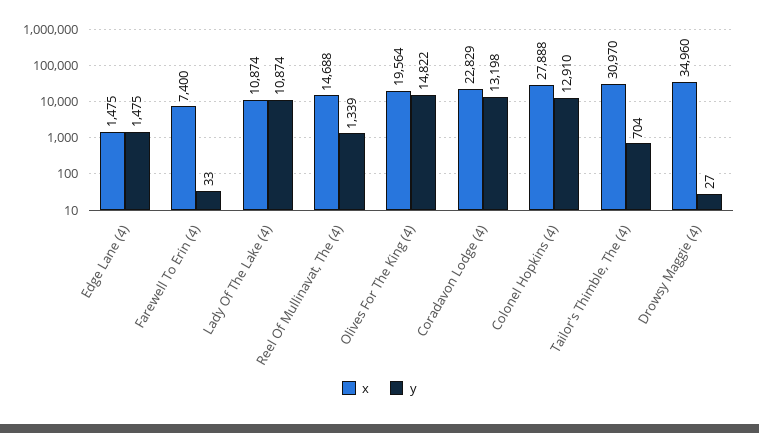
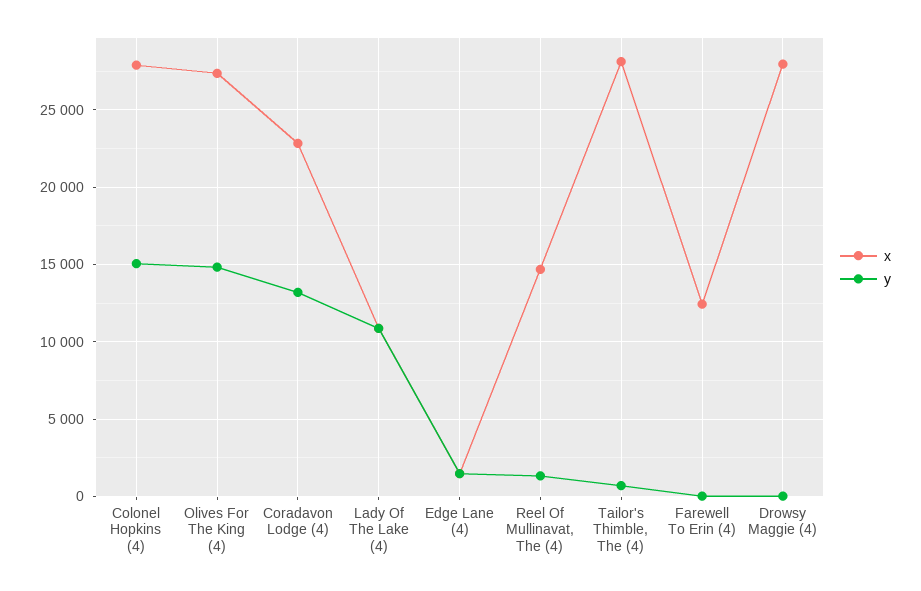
  {
    "x": {
      "Edge Lane (4)": 1475,
-     "Farewell To Erin (4)": 7400,
+     "Farewell To Erin (4)": 12500,
      "Lady Of The Lake (4)": 10874,
      "Reel Of Mullinavat, The (4)": 14688,
-     "Olives For The King (4)": 19564,
+     "Olives For The King (4)": 27500,
      "Coradavon Lodge (4)": 22829,
      "Colonel Hopkins (4)": 27888,
-     "Tailor's Thimble, The (4)": 30970,
+     "Tailor's Thimble, The (4)": 28000,
-     "Drowsy Maggie (4)": 34960
+     "Drowsy Maggie (4)": 28000
    },
    "y": {
      "Edge Lane (4)": 1475,
      "Farewell To Erin (4)": 33,
      "Lady Of The Lake (4)": 10874,
      "Reel Of Mullinavat, The (4)": 1339,
      "Olives For The King (4)": 14822,
      "Coradavon Lodge (4)": 13198,
-     "Colonel Hopkins (4)": 12910,
+     "Colonel Hopkins (4)": 15000,
      "Tailor's Thimble, The (4)": 704,
      "Drowsy Maggie (4)": 27
    }
  }

